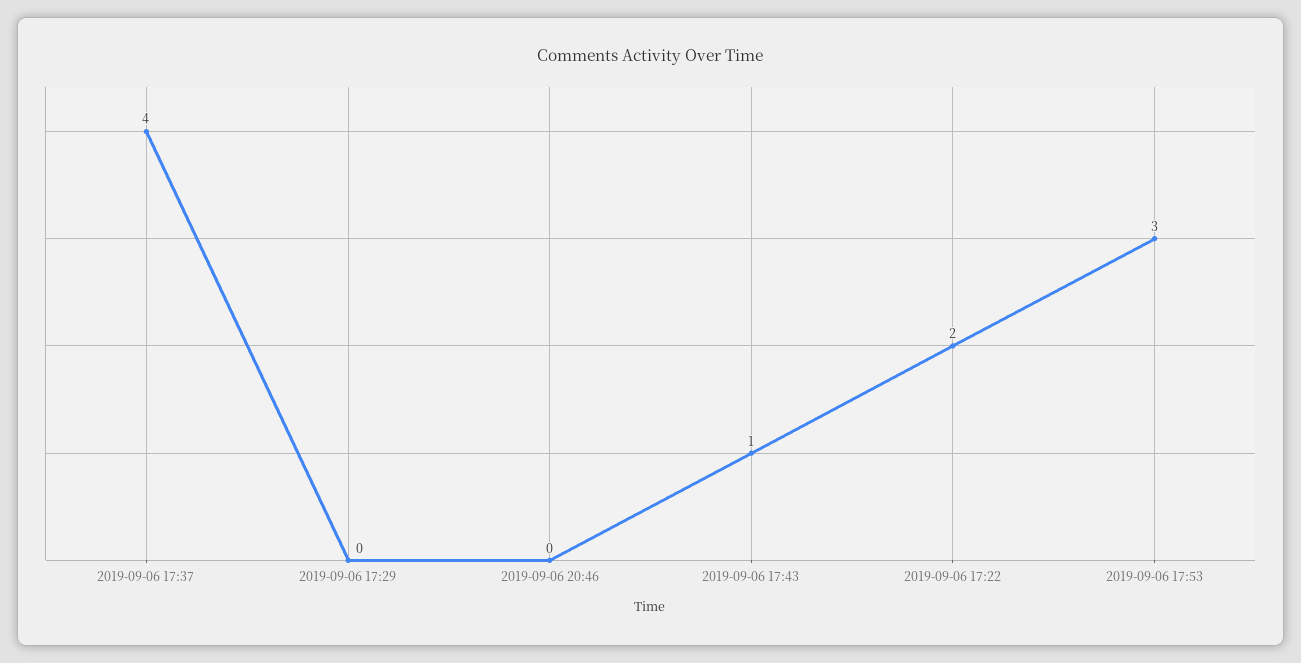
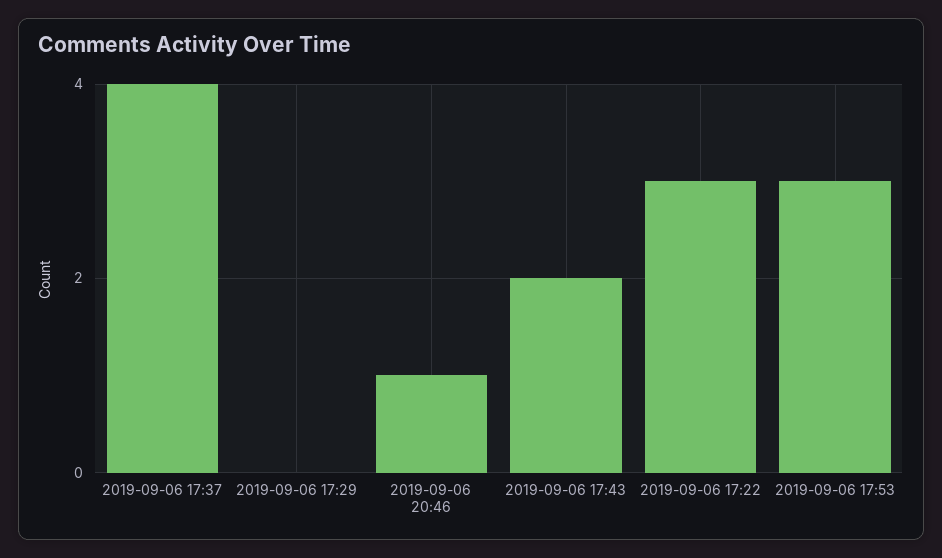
  {
    "2019-09-06 17:37": 4,
    "2019-09-06 17:29": 0,
-   "2019-09-06 20:46": 0,
+   "2019-09-06 20:46": 1,
-   "2019-09-06 17:43": 1,
+   "2019-09-06 17:43": 2,
-   "2019-09-06 17:22": 2,
+   "2019-09-06 17:22": 3,
    "2019-09-06 17:53": 3
  }

